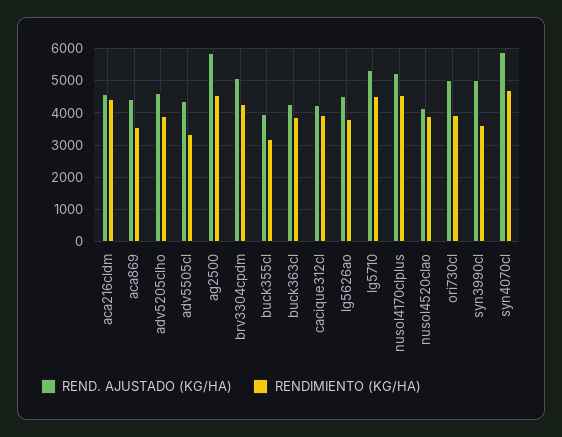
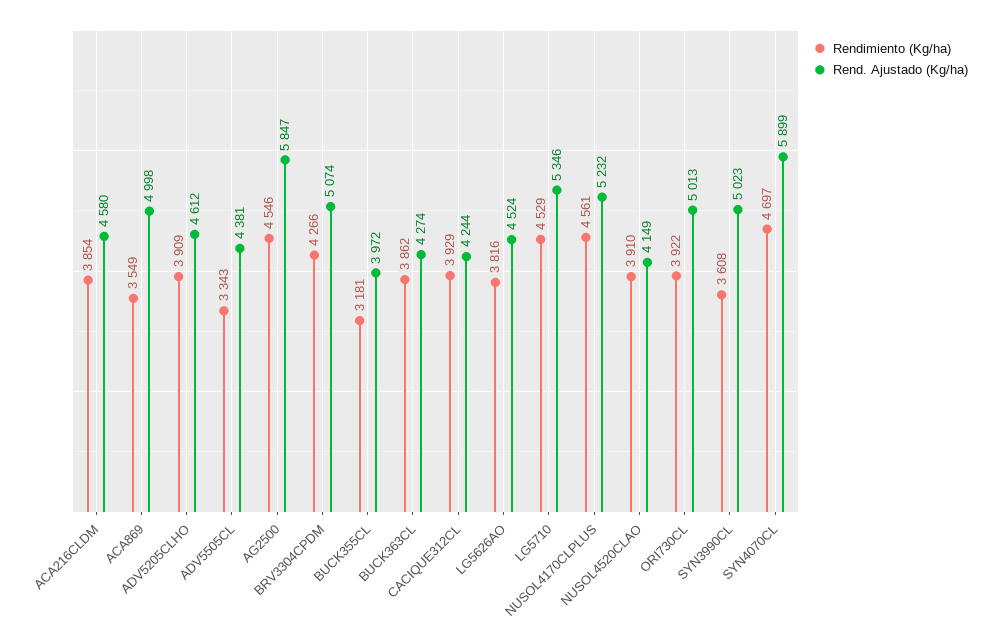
  {
    "REND. AJUSTADO (KG/HA)": {
      "aca216cldm": 4580,
-     "aca869": 4400,
+     "aca869": 4998,
      "adv5205clho": 4612,
      "adv5505cl": 4381,
      "ag2500": 5847,
      "brv3304cpdm": 5074,
      "buck355cl": 3972,
      "buck363cl": 4274,
      "cacique312cl": 4244,
      "lg5626ao": 4524,
      "lg5710": 5346,
      "nusol4170clplus": 5232,
      "nusol4520clao": 4149,
      "ori730cl": 5013,
      "syn3990cl": 5023,
      "syn4070cl": 5899
    },
    "RENDIMIENTO (KG/HA)": {
-     "aca216cldm": 4400,
+     "aca216cldm": 3854,
      "aca869": 3549,
      "adv5205clho": 3909,
      "adv5505cl": 3343,
      "ag2500": 4546,
      "brv3304cpdm": 4266,
      "buck355cl": 3181,
      "buck363cl": 3862,
      "cacique312cl": 3929,
      "lg5626ao": 3816,
      "lg5710": 4529,
      "nusol4170clplus": 4561,
      "nusol4520clao": 3910,
      "ori730cl": 3922,
      "syn3990cl": 3608,
      "syn4070cl": 4697
    }
  }

